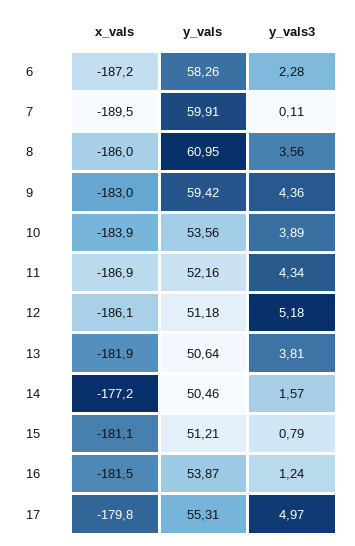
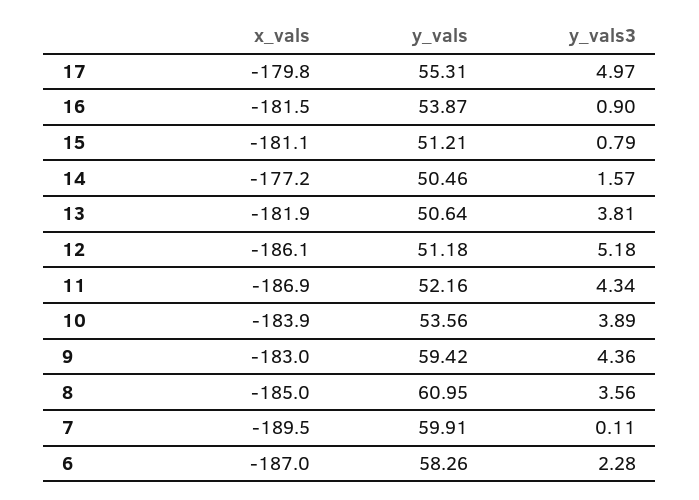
  {
    "x_vals": {
-     "6": -187.2,
+     "6": -187,
      "7": -189.5,
-     "8": -186,
+     "8": -185,
      "9": -183,
      "10": -183.9,
      "11": -186.9,
      "12": -186.1,
      "13": -181.9,
      "14": -177.2,
      "15": -181.1,
      "16": -181.5,
      "17": -179.8
    },
    "y_vals": {
      "6": 58.26,
      "7": 59.91,
      "8": 60.95,
      "9": 59.42,
      "10": 53.56,
      "11": 52.16,
      "12": 51.18,
      "13": 50.64,
      "14": 50.46,
      "15": 51.21,
      "16": 53.87,
      "17": 55.31
    },
    "y_vals3": {
      "6": 2.28,
      "7": 0.11,
      "8": 3.56,
      "9": 4.36,
      "10": 3.89,
      "11": 4.34,
      "12": 5.18,
      "13": 3.81,
      "14": 1.57,
      "15": 0.79,
-     "16": 1.24,
+     "16": 0.9,
      "17": 4.97
    }
  }

